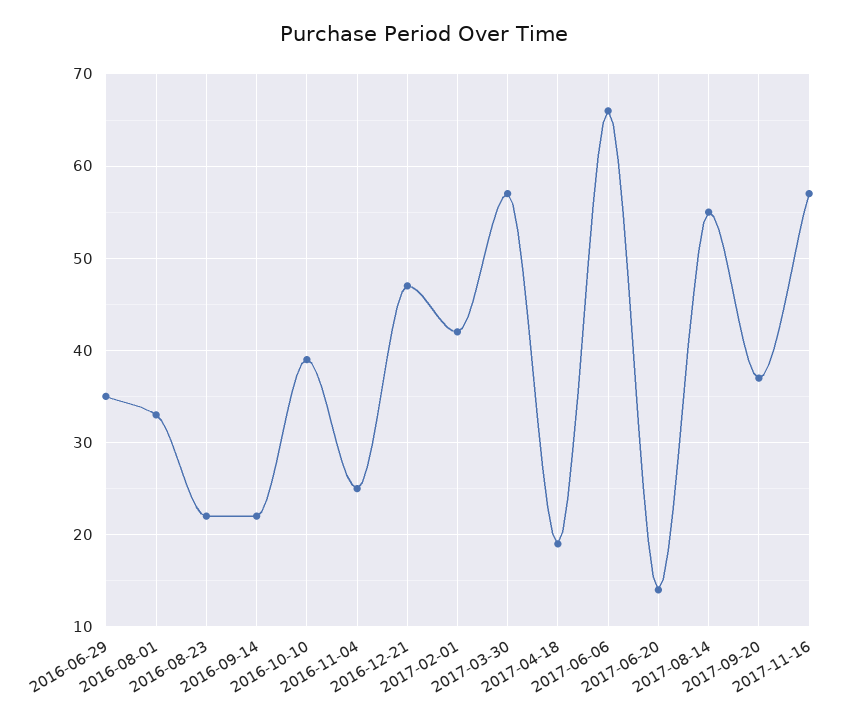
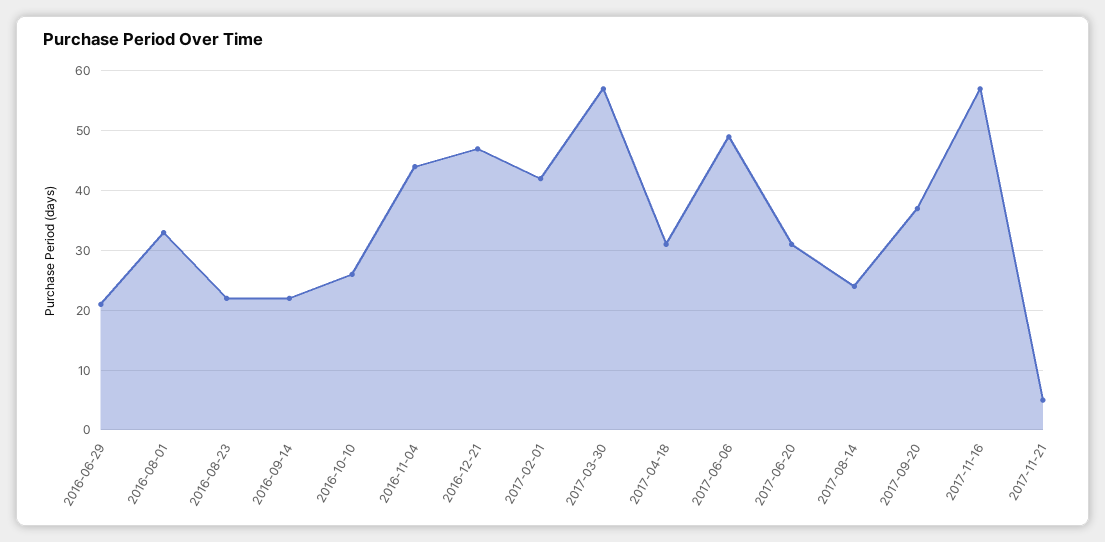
  {
-   "2016-06-29": 35,
+   "2016-06-29": 20,
    "2016-08-01": 33,
    "2016-08-23": 22,
    "2016-09-14": 22,
-   "2016-10-10": 39,
+   "2016-10-10": 25,
-   "2016-11-04": 25,
+   "2016-11-04": 45,
    "2016-12-21": 47,
    "2017-02-01": 42,
    "2017-03-30": 57,
-   "2017-04-18": 19,
+   "2017-04-18": 30,
-   "2017-06-06": 66,
+   "2017-06-06": 50,
-   "2017-06-20": 14,
+   "2017-06-20": 30,
-   "2017-08-14": 55,
+   "2017-08-14": 25,
    "2017-09-20": 37,
-   "2017-11-16": 57
+   "2017-11-16": 57,
+   "2017-11-21": 5
  }

